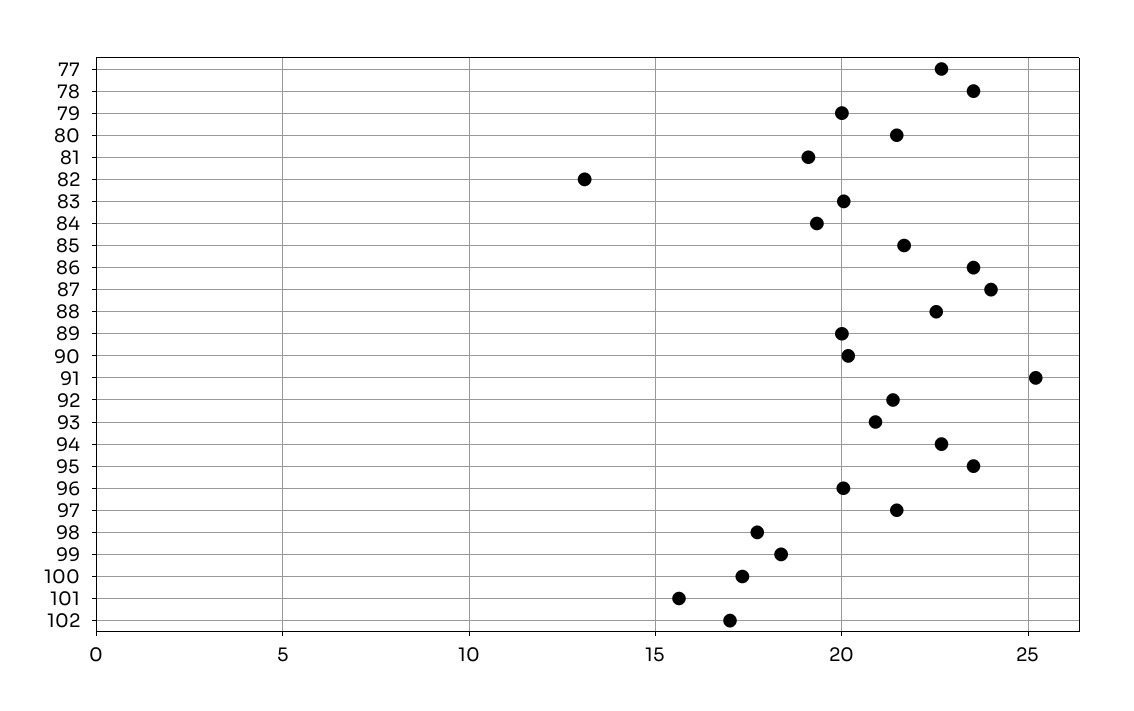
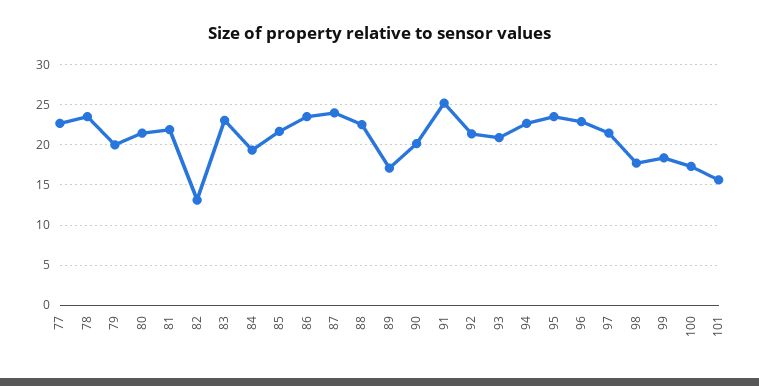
  {
    "77": 22.5,
    "78": 23.5,
    "79": 20,
    "80": 21.5,
-   "81": 19,
+   "81": 22,
    "82": 13,
-   "83": 20,
+   "83": 23,
    "84": 19.5,
    "85": 21.5,
    "86": 23.5,
    "87": 24,
    "88": 22.5,
-   "89": 20,
+   "89": 17,
    "90": 20,
    "91": 25,
    "92": 21.5,
    "93": 21,
    "94": 22.5,
    "95": 23.5,
-   "96": 20,
+   "96": 23,
    "97": 21.5,
    "98": 17.5,
    "99": 18.5,
    "100": 17.5,
-   "101": 15.5,
+   "101": 15.5
-   "102": 17
  }

